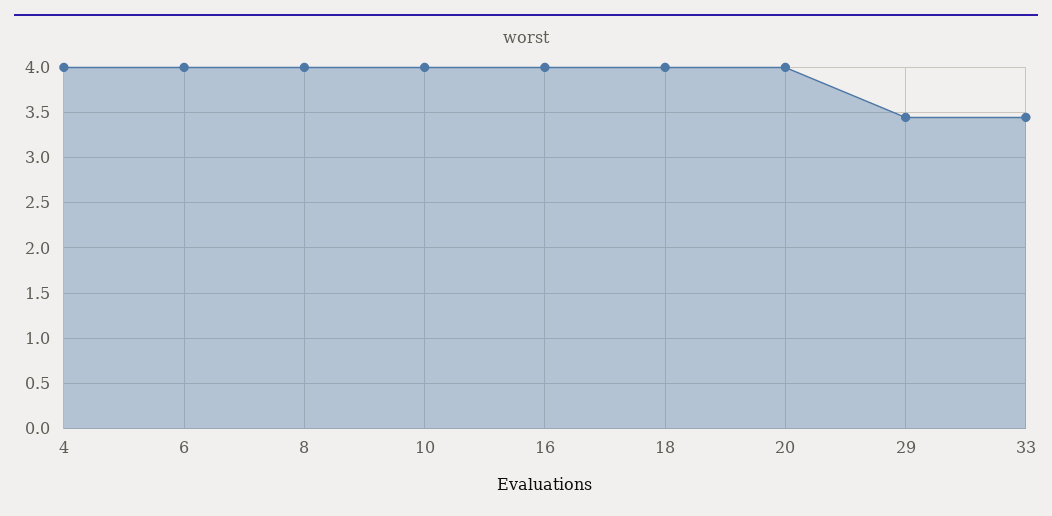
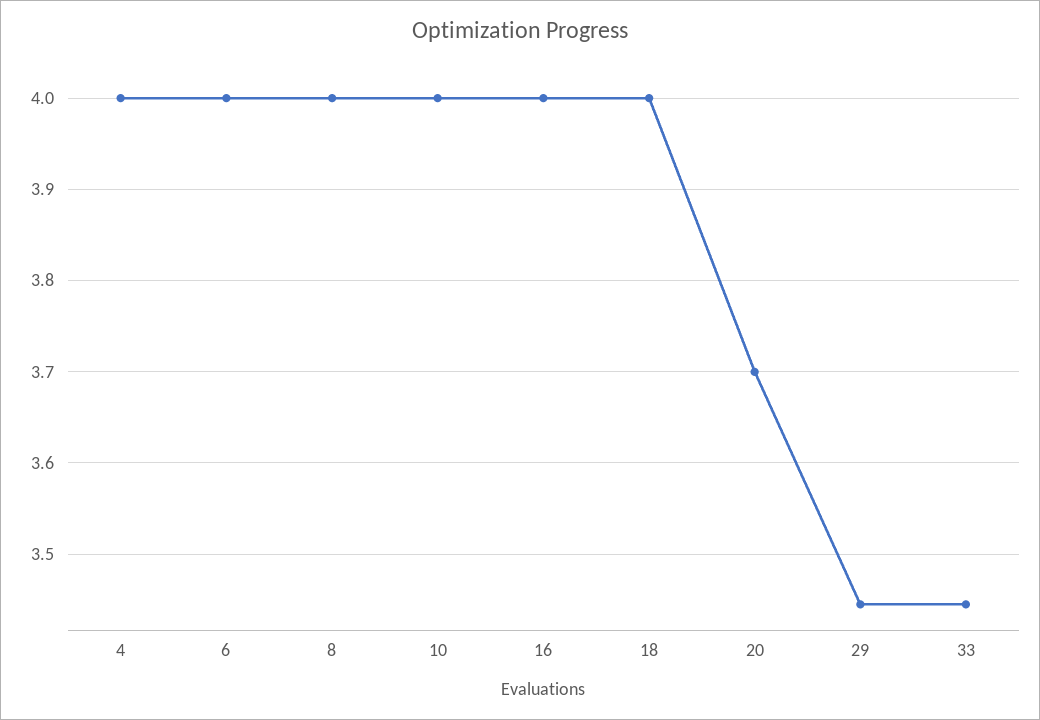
  {
    "4": 4,
    "6": 4,
    "8": 4,
    "10": 4,
    "16": 4,
    "18": 4,
-   "20": 4,
+   "20": 3.7,
    "29": 3.45,
    "33": 3.45
  }

